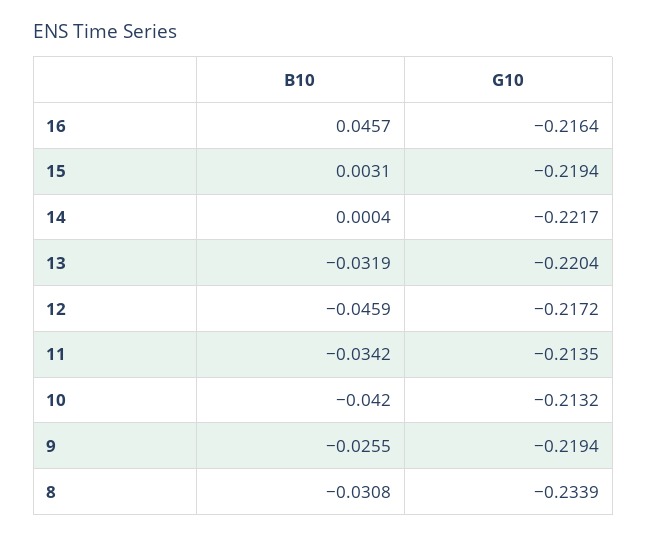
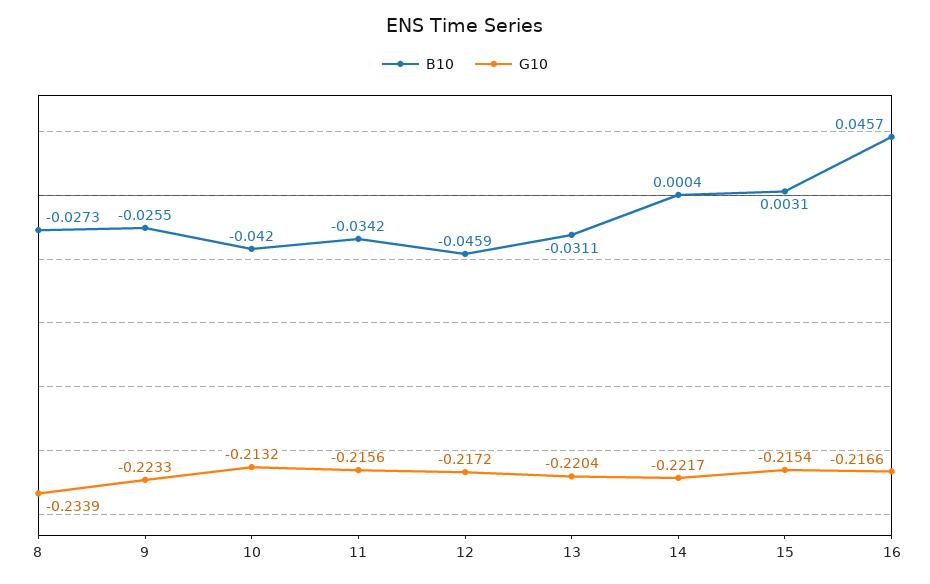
  {
    "B10": {
      "16": 0.0457,
      "15": 0.0031,
      "14": 0.0004,
-     "13": -0.0319,
+     "13": -0.0311,
      "12": -0.0459,
      "11": -0.0342,
      "10": -0.042,
      "9": -0.0255,
-     "8": -0.0308
+     "8": -0.0273
    },
    "G10": {
-     "16": -0.2164,
+     "16": -0.2166,
-     "15": -0.2194,
+     "15": -0.2154,
      "14": -0.2217,
      "13": -0.2204,
      "12": -0.2172,
-     "11": -0.2135,
+     "11": -0.2156,
      "10": -0.2132,
-     "9": -0.2194,
+     "9": -0.2233,
      "8": -0.2339
    }
  }

